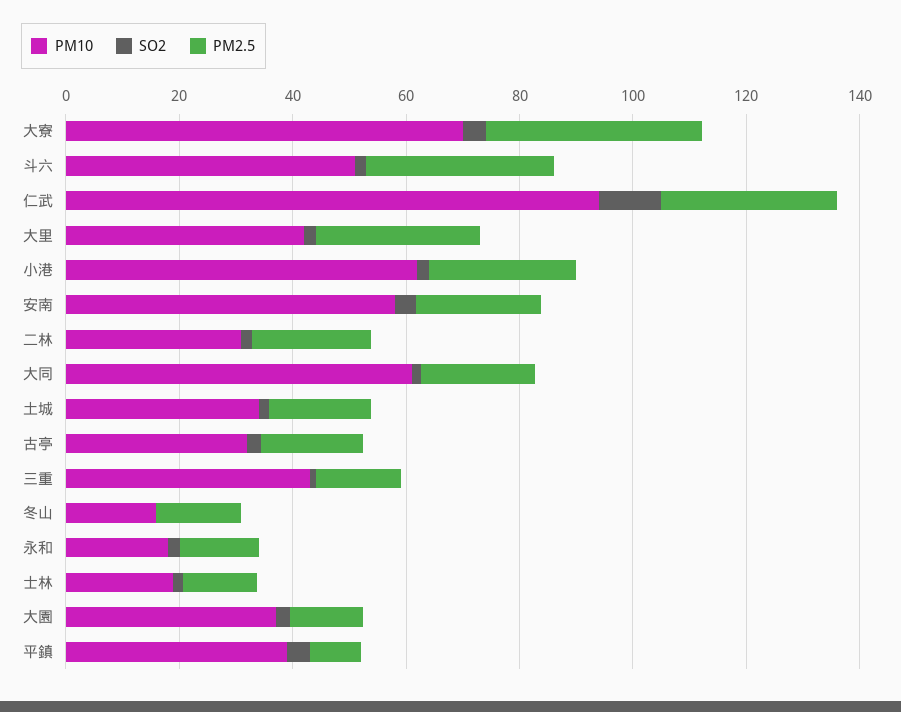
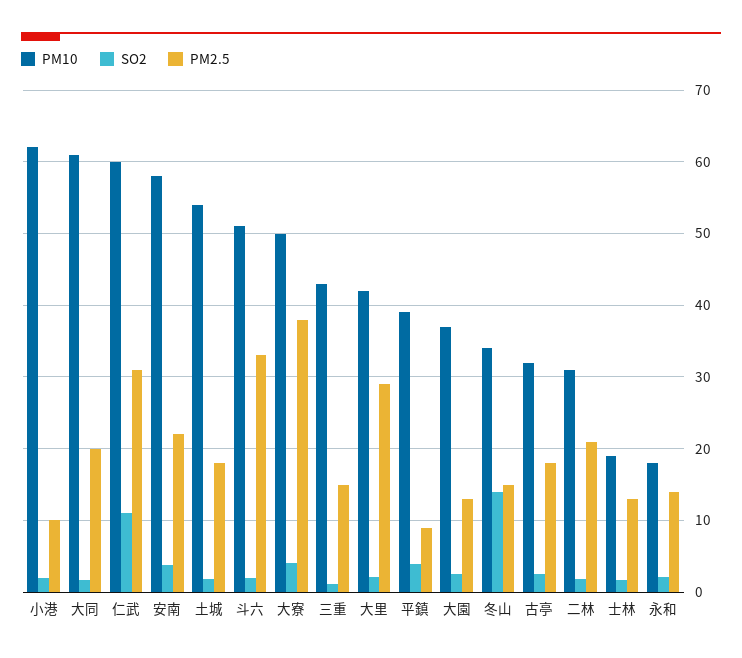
  {
    "PM10": {
-     "大寮": 70,
+     "大寮": 50,
      "斗六": 51,
-     "仁武": 95,
+     "仁武": 60,
      "大里": 42,
      "小港": 62,
      "安南": 58,
      "二林": 31,
      "大同": 61,
-     "土城": 35,
+     "土城": 54,
      "古亭": 32,
      "三重": 43,
-     "冬山": 15,
+     "冬山": 34,
      "永和": 18,
      "士林": 19,
      "大園": 37,
      "平鎮": 39
    },
    "SO2": {
      "大寮": 4,
      "斗六": 2,
      "仁武": 11,
      "大里": 2,
      "小港": 2,
      "安南": 4,
      "二林": 2,
      "大同": 2,
      "土城": 2,
      "古亭": 3,
      "三重": 1,
-     "冬山": 0,
+     "冬山": 14,
      "永和": 2,
      "士林": 2,
      "大園": 3,
      "平鎮": 4
    },
    "PM2.5": {
      "大寮": 38,
      "斗六": 33,
      "仁武": 31,
      "大里": 29,
-     "小港": 25,
+     "小港": 10,
      "安南": 22,
      "二林": 21,
      "大同": 20,
      "土城": 18,
      "古亭": 18,
      "三重": 15,
      "冬山": 15,
      "永和": 14,
      "士林": 13,
      "大園": 13,
      "平鎮": 9
    }
  }

